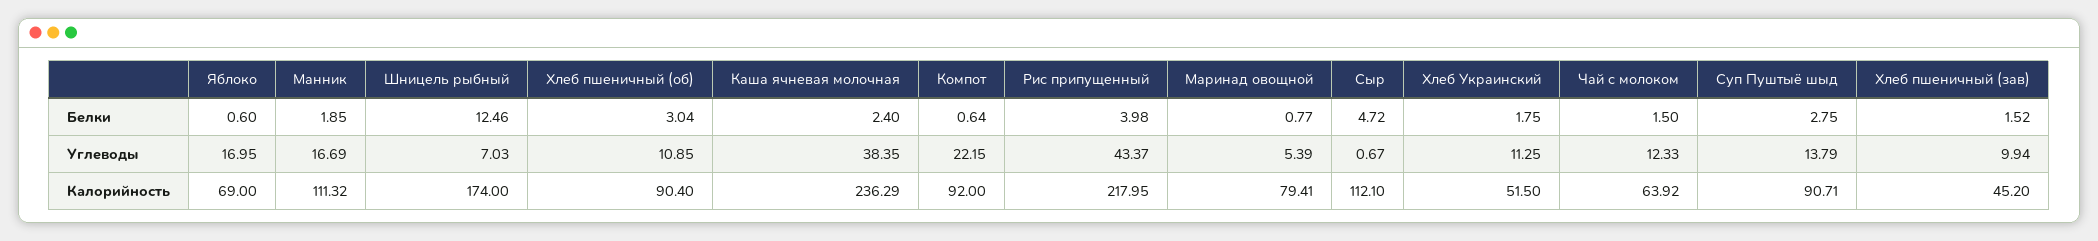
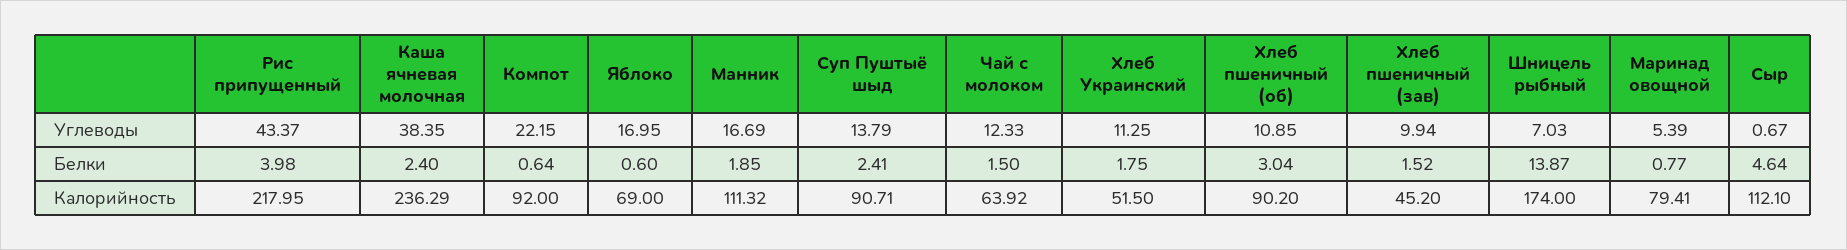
  {
    "Яблоко": {
      "Белки": 0.6,
      "Углеводы": 16.95,
      "Калорийность": 69
    },
    "Манник": {
      "Белки": 1.85,
      "Углеводы": 16.69,
      "Калорийность": 111.32
    },
    "Шницель рыбный": {
-     "Белки": 12.46,
+     "Белки": 13.87,
      "Углеводы": 7.03,
      "Калорийность": 174
    },
    "Хлеб пшеничный (об)": {
      "Белки": 3.04,
      "Углеводы": 10.85,
-     "Калорийность": 90.4
+     "Калорийность": 90.2
    },
    "Каша ячневая молочная": {
      "Белки": 2.4,
      "Углеводы": 38.35,
      "Калорийность": 236.29
    },
    "Компот": {
      "Белки": 0.64,
      "Углеводы": 22.15,
      "Калорийность": 92
    },
    "Рис припущенный": {
      "Белки": 3.98,
      "Углеводы": 43.37,
      "Калорийность": 217.95
    },
    "Маринад овощной": {
      "Белки": 0.77,
      "Углеводы": 5.39,
      "Калорийность": 79.41
    },
    "Сыр": {
-     "Белки": 4.72,
+     "Белки": 4.64,
      "Углеводы": 0.67,
      "Калорийность": 112.1
    },
    "Хлеб Украинский": {
      "Белки": 1.75,
      "Углеводы": 11.25,
      "Калорийность": 51.5
    },
    "Чай с молоком": {
      "Белки": 1.5,
      "Углеводы": 12.33,
      "Калорийность": 63.92
    },
    "Суп Пуштыё шыд": {
-     "Белки": 2.75,
+     "Белки": 2.41,
      "Углеводы": 13.79,
      "Калорийность": 90.71
    },
    "Хлеб пшеничный (зав)": {
      "Белки": 1.52,
      "Углеводы": 9.94,
      "Калорийность": 45.2
    }
  }

